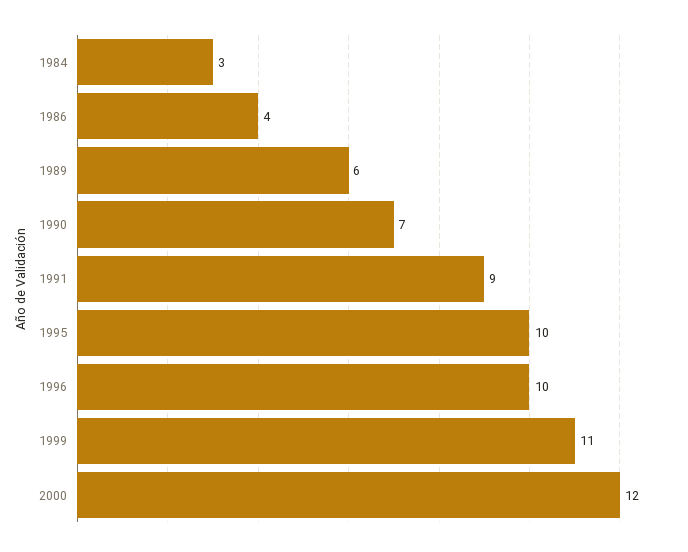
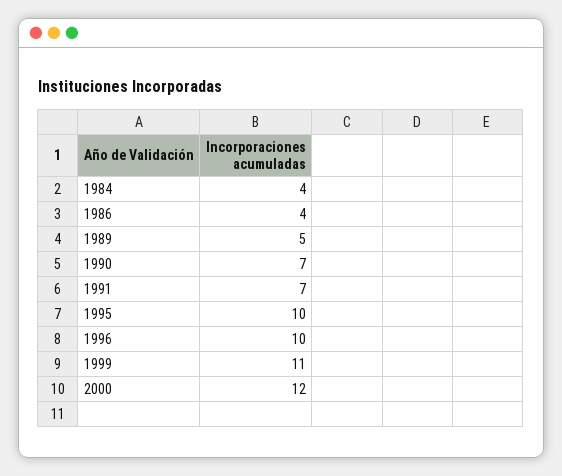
  {
-   "1984": 3,
+   "1984": 4,
    "1986": 4,
-   "1989": 6,
+   "1989": 5,
    "1990": 7,
-   "1991": 9,
+   "1991": 7,
    "1995": 10,
    "1996": 10,
    "1999": 11,
    "2000": 12
  }

